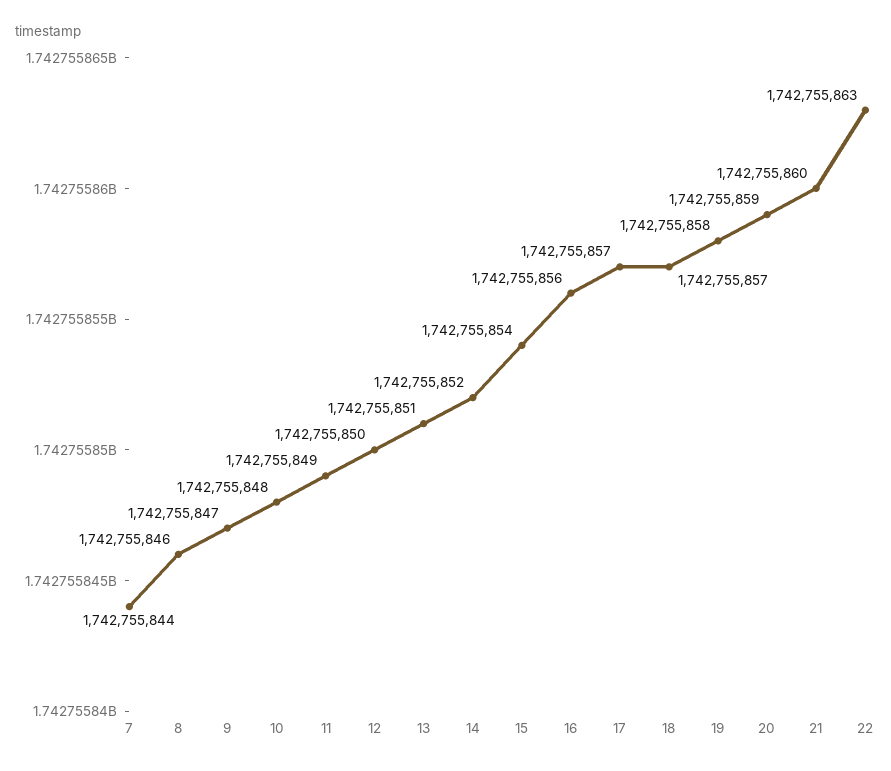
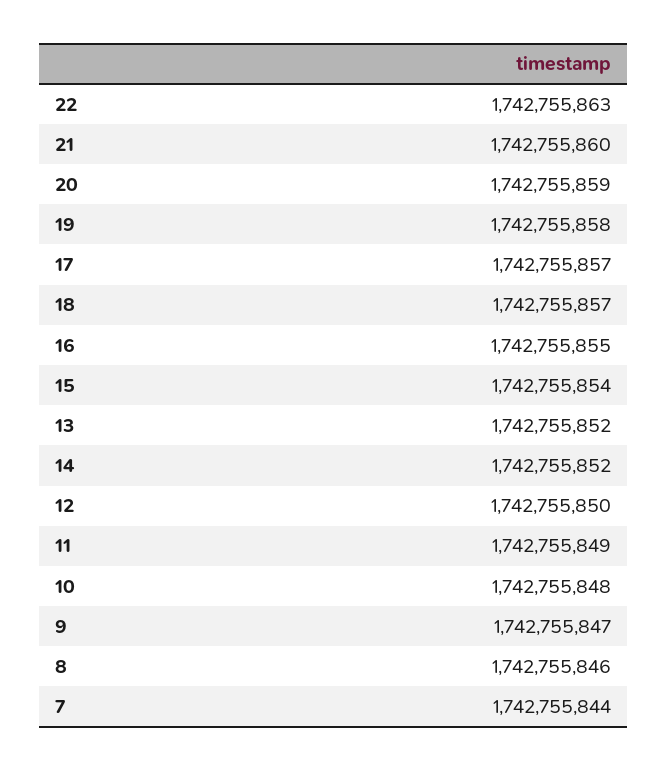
  {
    "7": 1742755844,
    "8": 1742755846,
    "9": 1742755847,
    "10": 1742755848,
    "11": 1742755849,
    "12": 1742755850,
-   "13": 1742755851,
+   "13": 1742755852,
    "14": 1742755852,
    "15": 1742755854,
-   "16": 1742755856,
+   "16": 1742755855,
    "17": 1742755857,
    "18": 1742755857,
    "19": 1742755858,
    "20": 1742755859,
    "21": 1742755860,
    "22": 1742755863
  }

